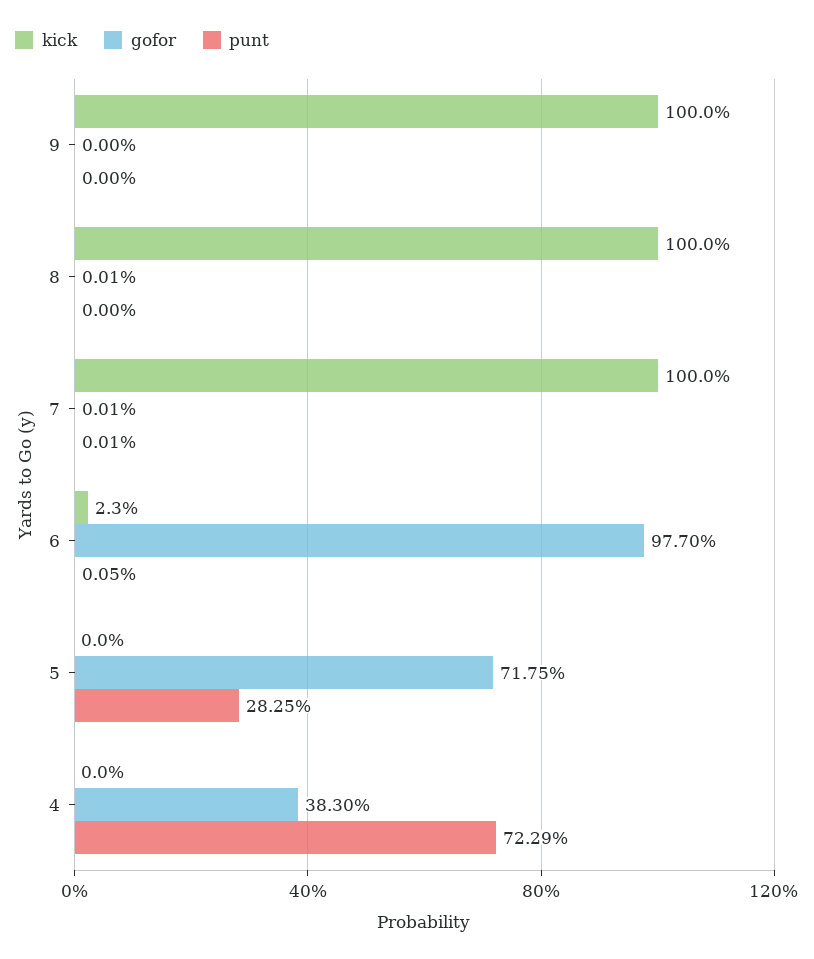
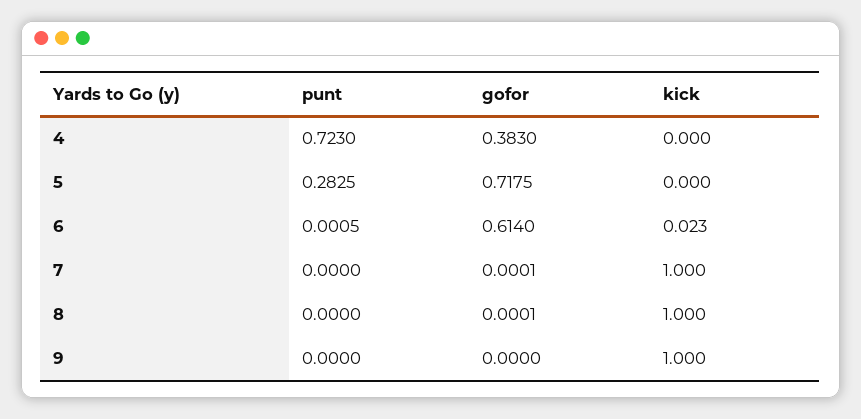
  {
    "kick": {
      "9": 1,
      "8": 1,
      "7": 1,
      "6": 0.023,
      "5": 0,
      "4": 0
    },
    "gofor": {
      "9": 0,
      "8": 0.0001,
      "7": 0.0001,
-     "6": 0.977,
+     "6": 0.614,
      "5": 0.7175,
      "4": 0.383
    },
    "punt": {
      "9": 0,
      "8": 0,
-     "7": 0.0001,
+     "7": 0,
      "6": 0.0005,
      "5": 0.2825,
-     "4": 0.7229
+     "4": 0.723
    }
  }

